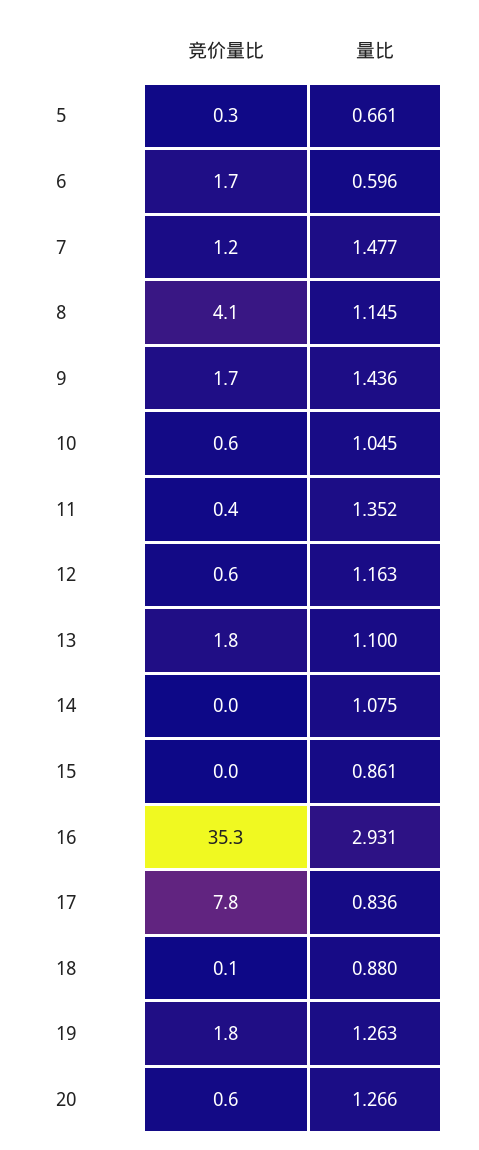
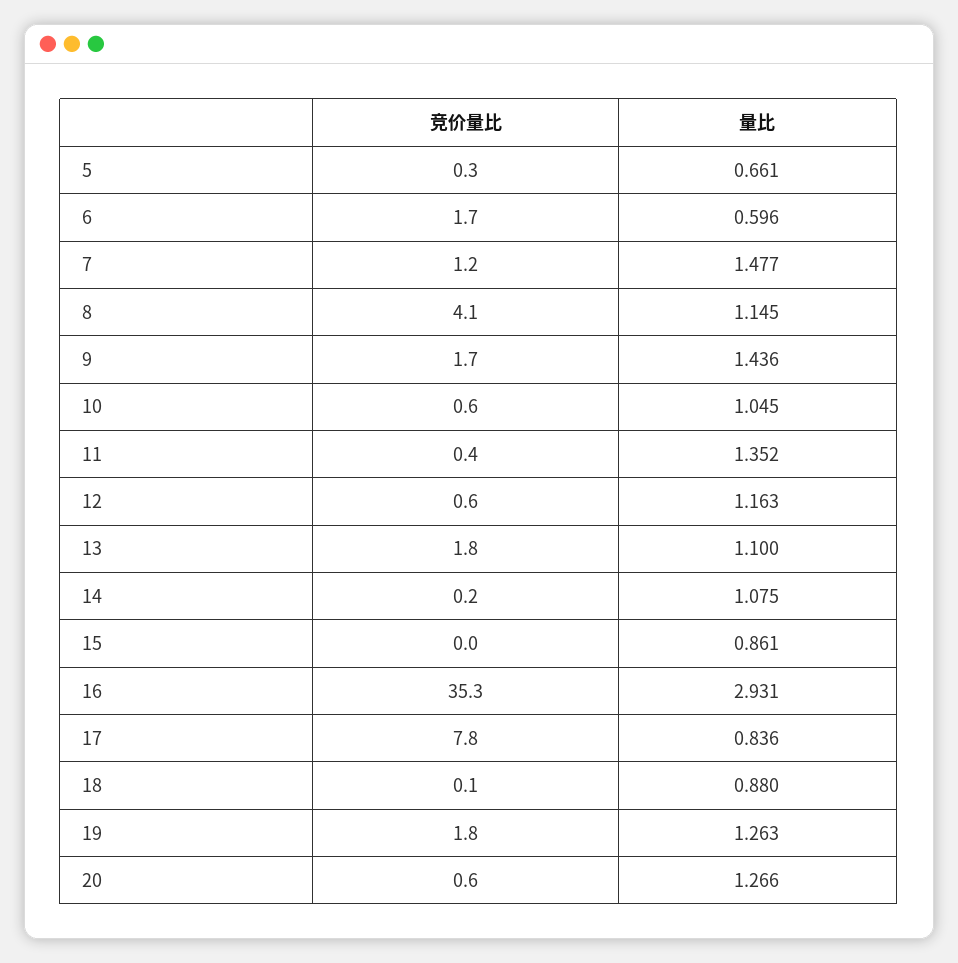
  {
    "竞价量比": {
      "5": 0.3,
      "6": 1.7,
      "7": 1.2,
      "8": 4.1,
      "9": 1.7,
      "10": 0.6,
      "11": 0.4,
      "12": 0.6,
      "13": 1.8,
-     "14": 0,
+     "14": 0.2,
      "15": 0,
      "16": 35.3,
      "17": 7.8,
      "18": 0.1,
      "19": 1.8,
      "20": 0.6
    },
    "量比": {
      "5": 0.661,
      "6": 0.596,
      "7": 1.477,
      "8": 1.145,
      "9": 1.436,
      "10": 1.045,
      "11": 1.352,
      "12": 1.163,
      "13": 1.1,
      "14": 1.075,
      "15": 0.861,
      "16": 2.931,
      "17": 0.836,
      "18": 0.88,
      "19": 1.263,
      "20": 1.266
    }
  }

